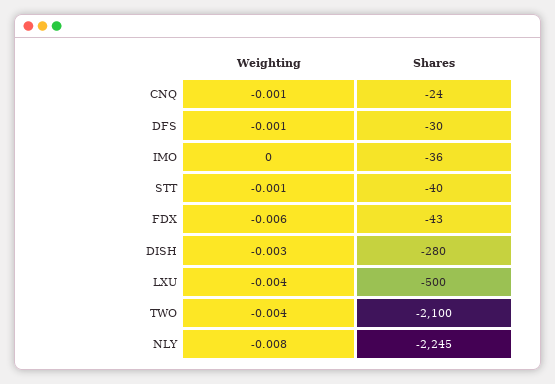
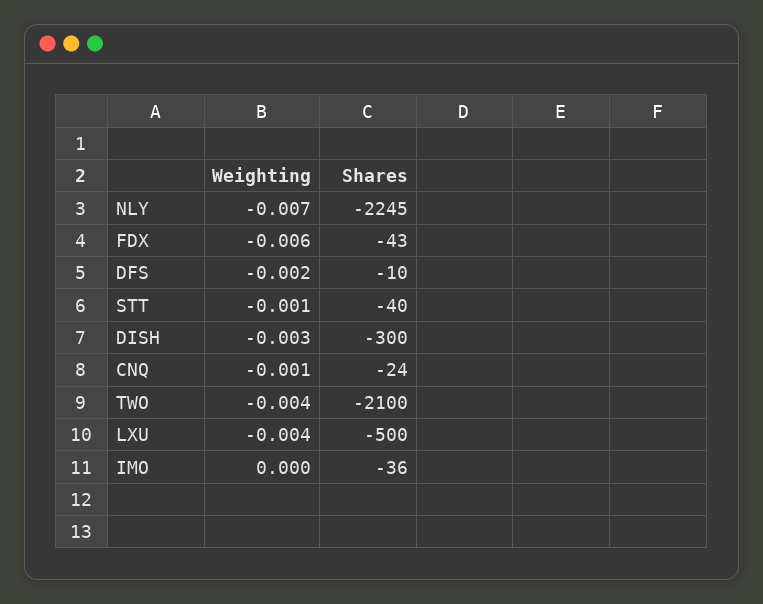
  {
    "Weighting": {
      "CNQ": -0.001,
-     "DFS": -0.001,
+     "DFS": -0.002,
      "IMO": 0,
      "STT": -0.001,
      "FDX": -0.006,
      "DISH": -0.003,
      "LXU": -0.004,
      "TWO": -0.004,
-     "NLY": -0.008
+     "NLY": -0.007
    },
    "Shares": {
      "CNQ": -24,
-     "DFS": -30,
+     "DFS": -10,
      "IMO": -36,
      "STT": -40,
      "FDX": -43,
-     "DISH": -280,
+     "DISH": -300,
      "LXU": -500,
      "TWO": -2100,
      "NLY": -2245
    }
  }

